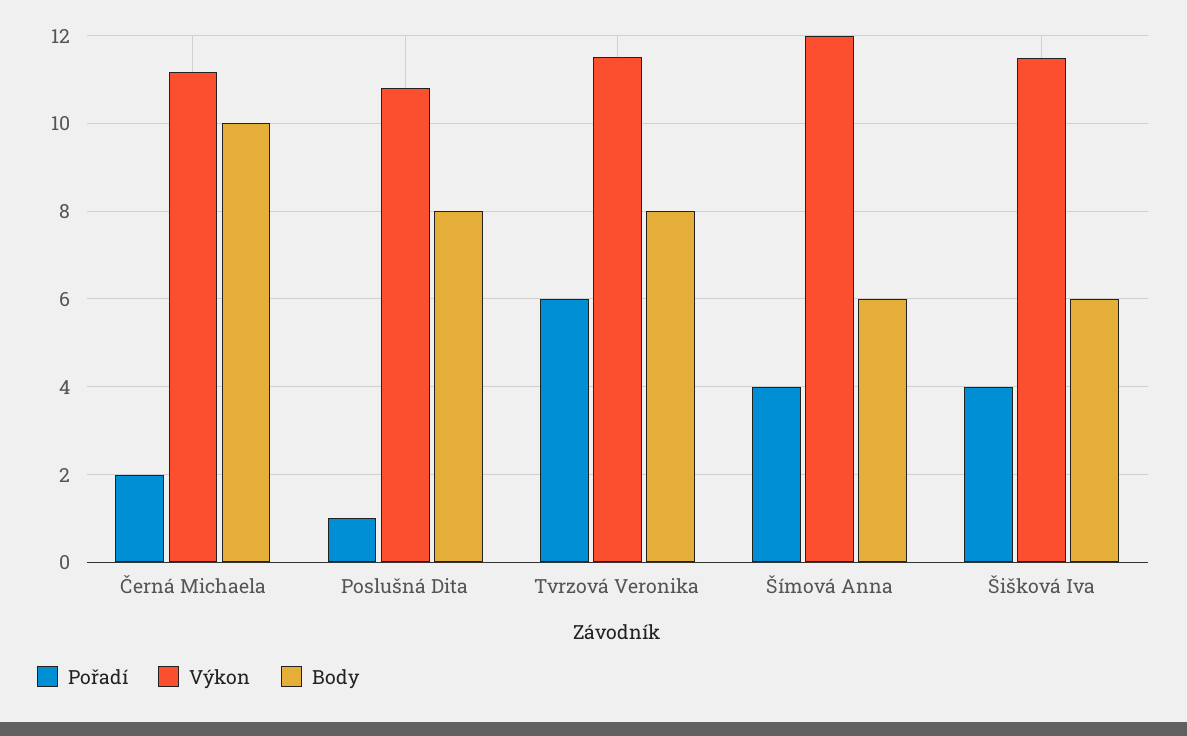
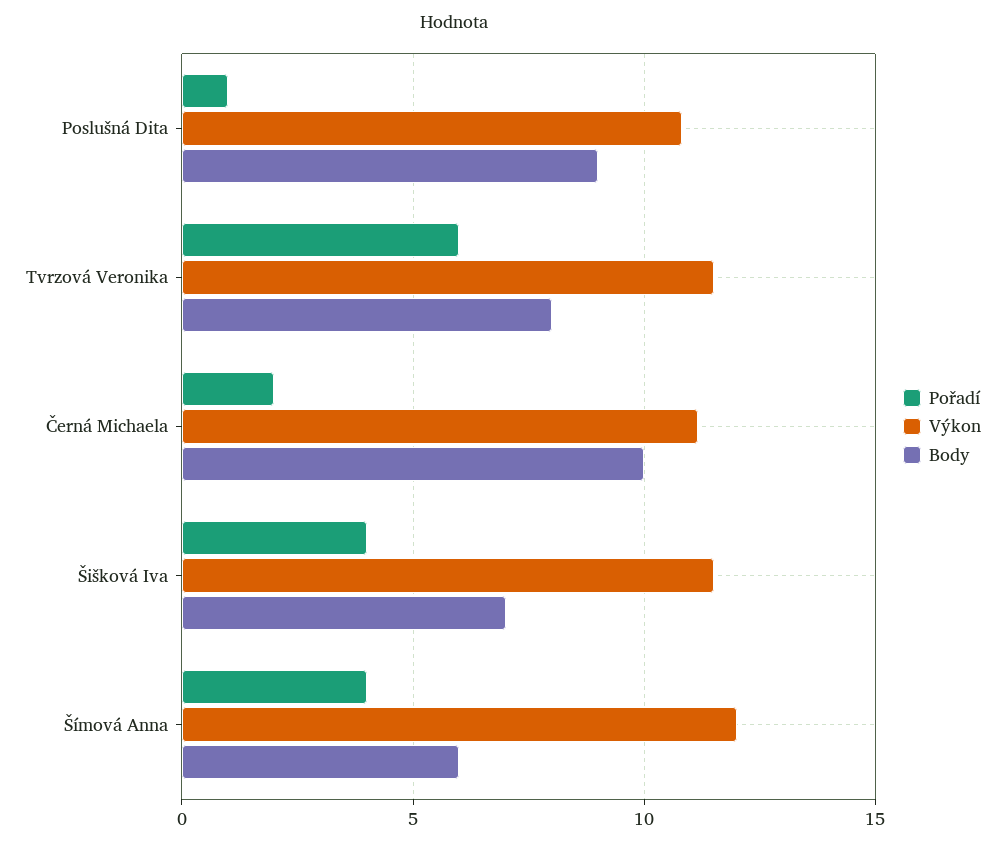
  {
    "Pořadí": {
      "Černá Michaela": 2,
      "Poslušná Dita": 1,
      "Tvrzová Veronika": 6,
      "Šímová Anna": 4,
      "Šišková Iva": 4
    },
    "Výkon": {
      "Černá Michaela": 11.2,
      "Poslušná Dita": 10.8,
      "Tvrzová Veronika": 11.6,
      "Šímová Anna": 12,
      "Šišková Iva": 11.6
    },
    "Body": {
      "Černá Michaela": 10,
-     "Poslušná Dita": 8,
+     "Poslušná Dita": 9,
      "Tvrzová Veronika": 8,
      "Šímová Anna": 6,
-     "Šišková Iva": 6
+     "Šišková Iva": 7
    }
  }

